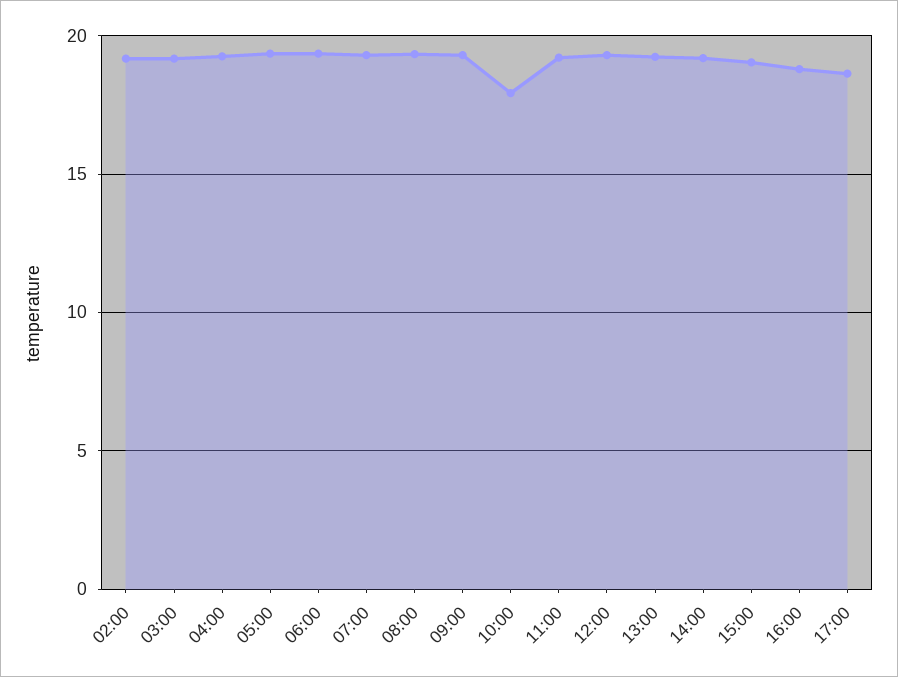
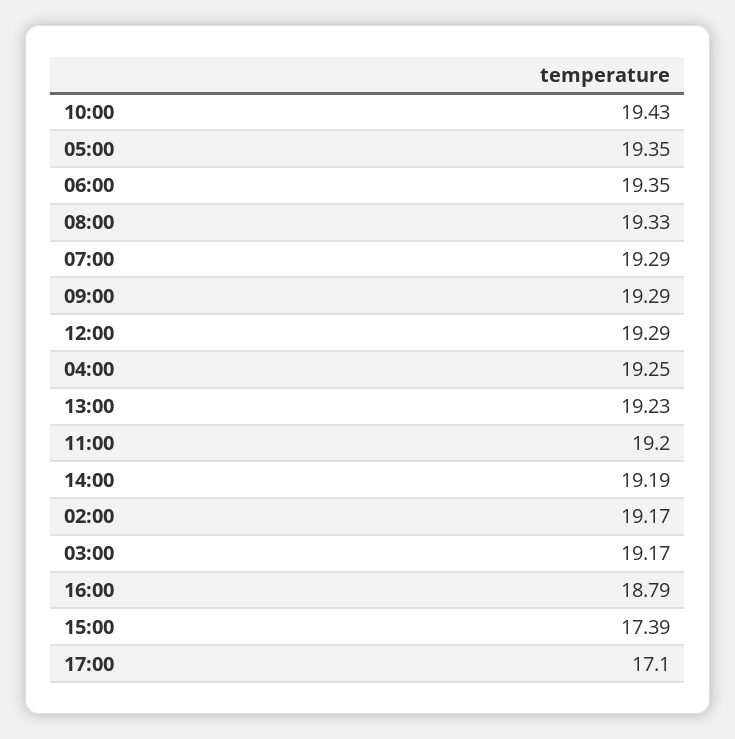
  {
    "02:00": 19.17,
    "03:00": 19.17,
    "04:00": 19.25,
    "05:00": 19.35,
    "06:00": 19.35,
    "07:00": 19.29,
    "08:00": 19.33,
    "09:00": 19.29,
-   "10:00": 18,
+   "10:00": 19.43,
    "11:00": 19.2,
    "12:00": 19.29,
    "13:00": 19.23,
    "14:00": 19.19,
-   "15:00": 19,
+   "15:00": 17.39,
    "16:00": 18.79,
-   "17:00": 18.5
+   "17:00": 17.1
  }

